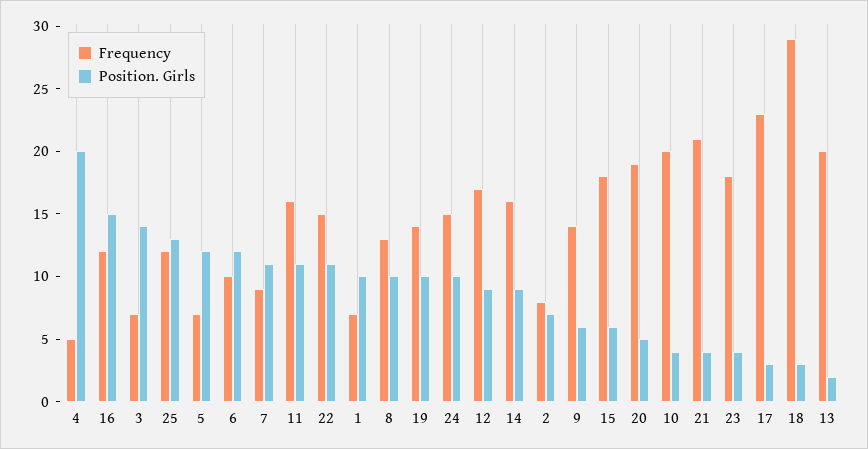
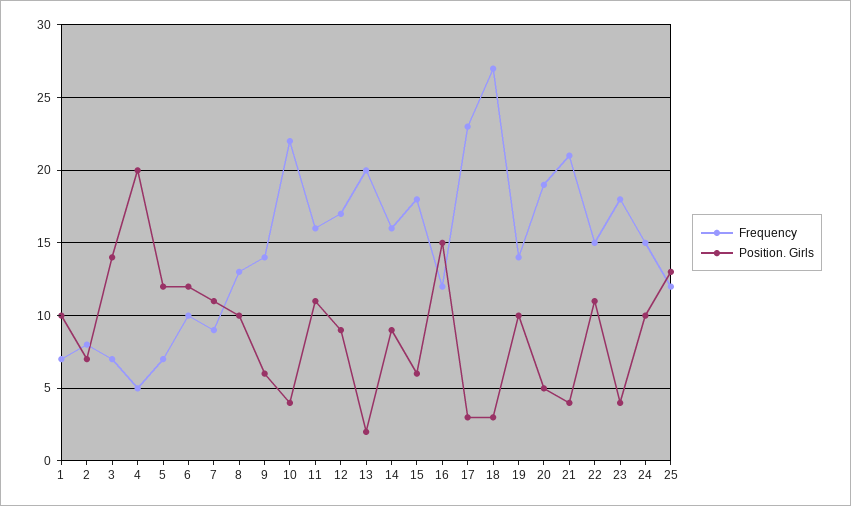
  {
    "Frequency": {
      "4": 5,
      "16": 12,
      "3": 7,
      "25": 12,
      "5": 7,
      "6": 10,
      "7": 9,
      "11": 16,
      "22": 15,
      "1": 7,
      "8": 13,
      "19": 14,
      "24": 15,
      "12": 17,
      "14": 16,
      "2": 8,
      "9": 14,
      "15": 18,
      "20": 19,
-     "10": 20,
+     "10": 22,
      "21": 21,
      "23": 18,
      "17": 23,
-     "18": 29,
+     "18": 27,
      "13": 20
    },
    "Position. Girls": {
      "4": 20,
      "16": 15,
      "3": 14,
      "25": 13,
      "5": 12,
      "6": 12,
      "7": 11,
      "11": 11,
      "22": 11,
      "1": 10,
      "8": 10,
      "19": 10,
      "24": 10,
      "12": 9,
      "14": 9,
      "2": 7,
      "9": 6,
      "15": 6,
      "20": 5,
      "10": 4,
      "21": 4,
      "23": 4,
      "17": 3,
      "18": 3,
      "13": 2
    }
  }

